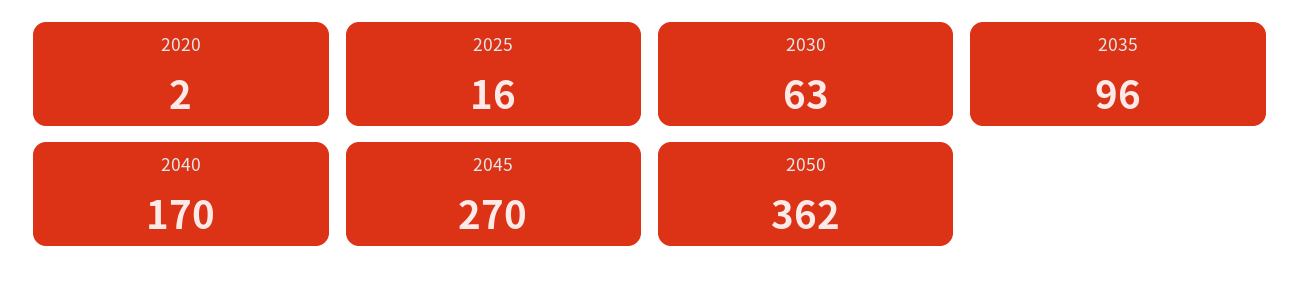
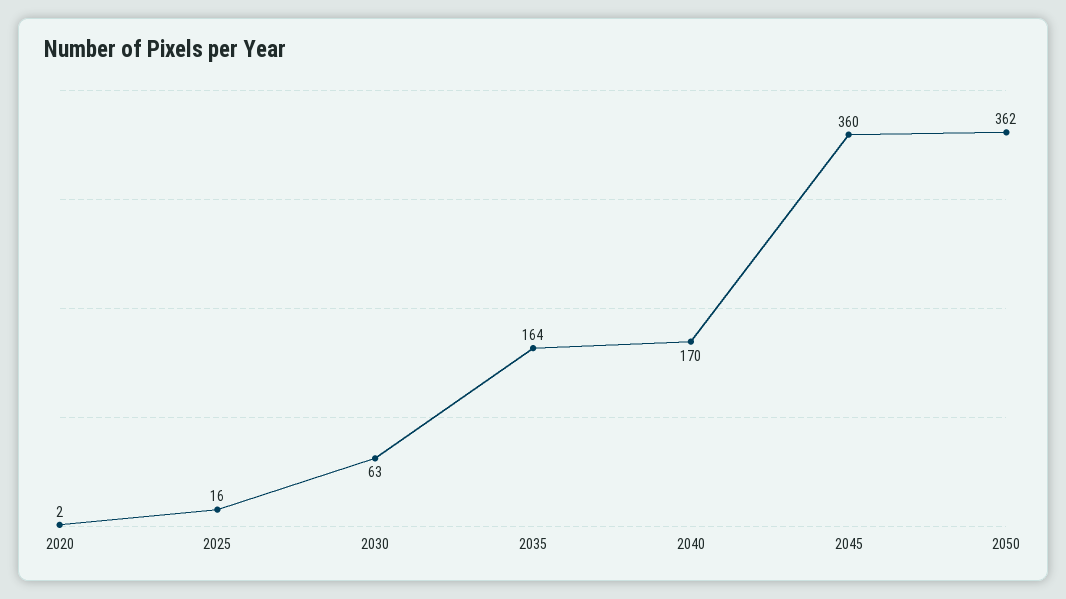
  {
    "2020": 2,
    "2025": 16,
    "2030": 63,
-   "2035": 96,
+   "2035": 164,
    "2040": 170,
-   "2045": 270,
+   "2045": 360,
    "2050": 362
  }

